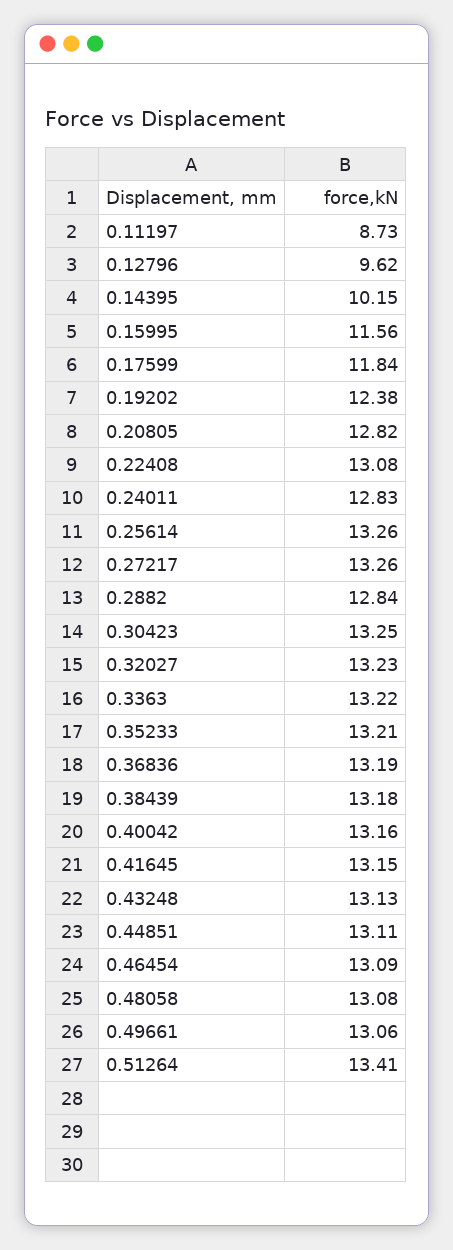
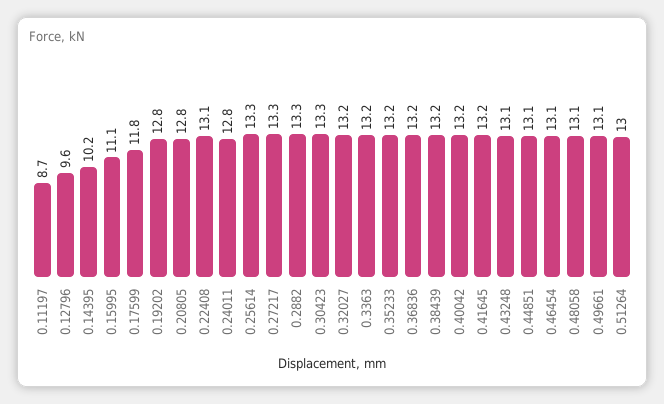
  {
    "0.11197": 8.73,
    "0.12796": 9.62,
    "0.14395": 10.15,
-   "0.15995": 11.56,
+   "0.15995": 11.1,
    "0.17599": 11.84,
-   "0.19202": 12.38,
+   "0.19202": 12.8,
    "0.20805": 12.82,
    "0.22408": 13.08,
    "0.24011": 12.83,
    "0.25614": 13.26,
    "0.27217": 13.26,
-   "0.2882": 12.84,
+   "0.2882": 13.3,
    "0.30423": 13.25,
    "0.32027": 13.23,
    "0.3363": 13.22,
    "0.35233": 13.21,
    "0.36836": 13.19,
    "0.38439": 13.18,
    "0.40042": 13.16,
    "0.41645": 13.15,
    "0.43248": 13.13,
    "0.44851": 13.11,
    "0.46454": 13.09,
    "0.48058": 13.08,
    "0.49661": 13.06,
-   "0.51264": 13.41
+   "0.51264": 13
  }

